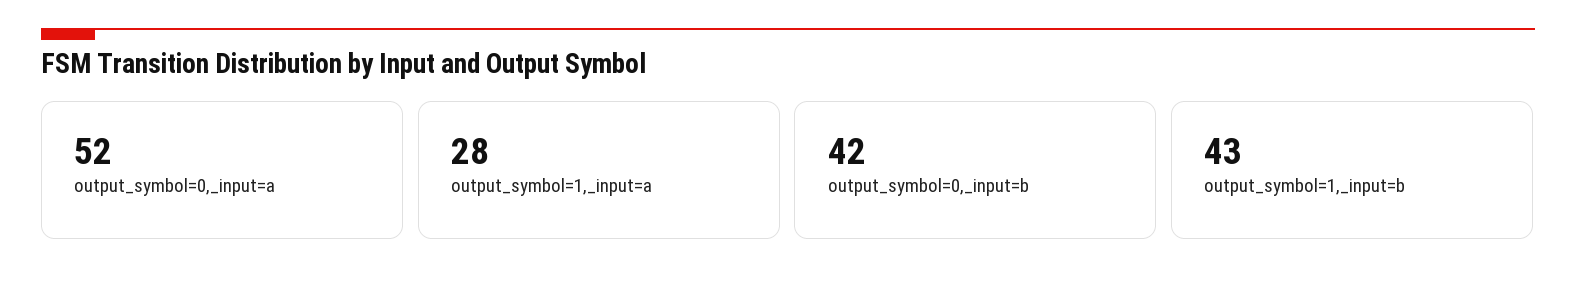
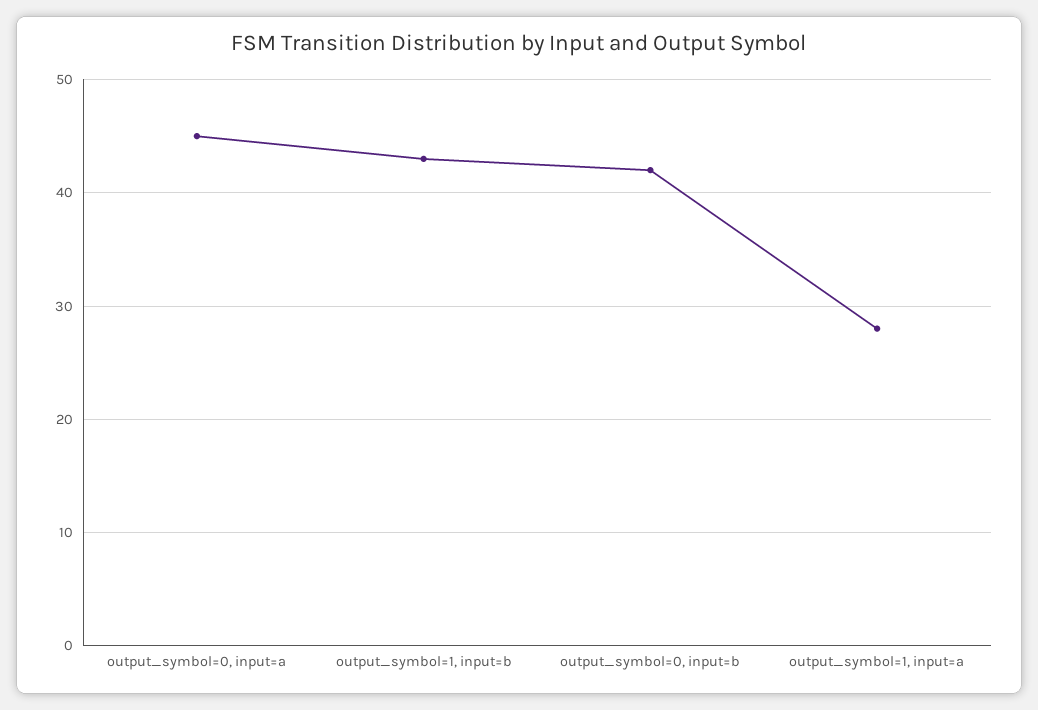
  {
-   "output_symbol=0,_input=a": 52,
+   "output_symbol=0,_input=a": 45,
    "output_symbol=1,_input=a": 28,
    "output_symbol=0,_input=b": 42,
    "output_symbol=1,_input=b": 43
  }

